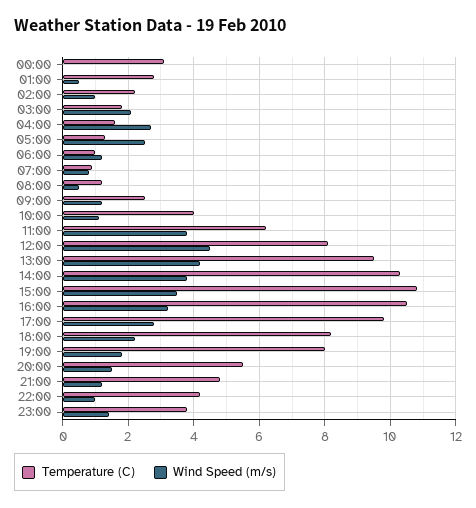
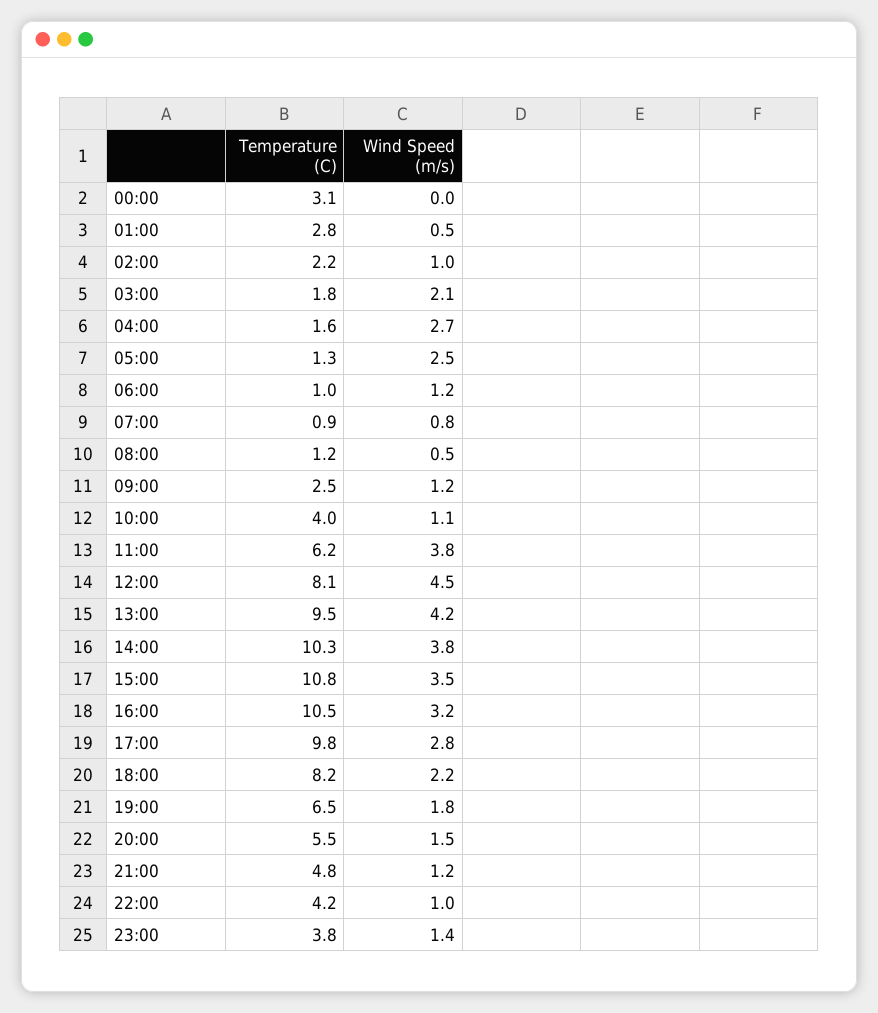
  {
    "Temperature (C)": {
      "00:00": 3.1,
      "01:00": 2.8,
      "02:00": 2.2,
      "03:00": 1.8,
      "04:00": 1.6,
      "05:00": 1.3,
      "06:00": 1,
      "07:00": 0.9,
      "08:00": 1.2,
      "09:00": 2.5,
      "10:00": 4,
      "11:00": 6.2,
      "12:00": 8.1,
      "13:00": 9.5,
      "14:00": 10.3,
      "15:00": 10.8,
      "16:00": 10.5,
      "17:00": 9.8,
      "18:00": 8.2,
-     "19:00": 8,
+     "19:00": 6.5,
      "20:00": 5.5,
      "21:00": 4.8,
      "22:00": 4.2,
      "23:00": 3.8
    },
    "Wind Speed (m/s)": {
      "00:00": 0,
      "01:00": 0.5,
      "02:00": 1,
      "03:00": 2.1,
      "04:00": 2.7,
      "05:00": 2.5,
      "06:00": 1.2,
      "07:00": 0.8,
      "08:00": 0.5,
      "09:00": 1.2,
      "10:00": 1.1,
      "11:00": 3.8,
      "12:00": 4.5,
      "13:00": 4.2,
      "14:00": 3.8,
      "15:00": 3.5,
      "16:00": 3.2,
      "17:00": 2.8,
      "18:00": 2.2,
      "19:00": 1.8,
      "20:00": 1.5,
      "21:00": 1.2,
      "22:00": 1,
      "23:00": 1.4
    }
  }

